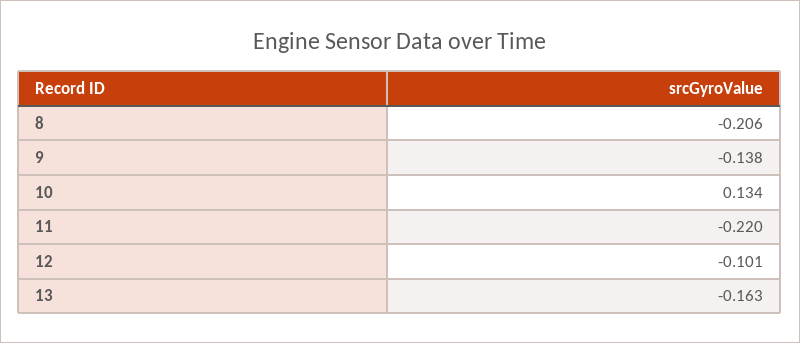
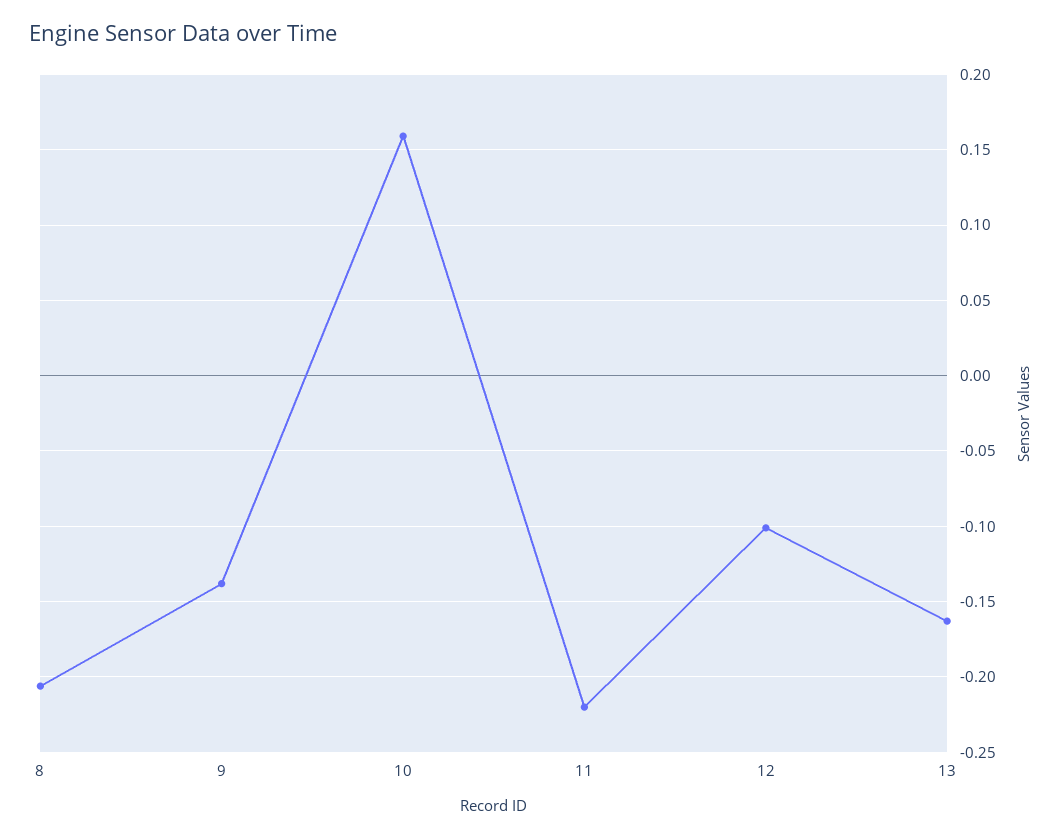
  {
    "8": -0.206,
    "9": -0.138,
-   "10": 0.134,
+   "10": 0.16,
    "11": -0.22,
    "12": -0.101,
    "13": -0.163
  }

